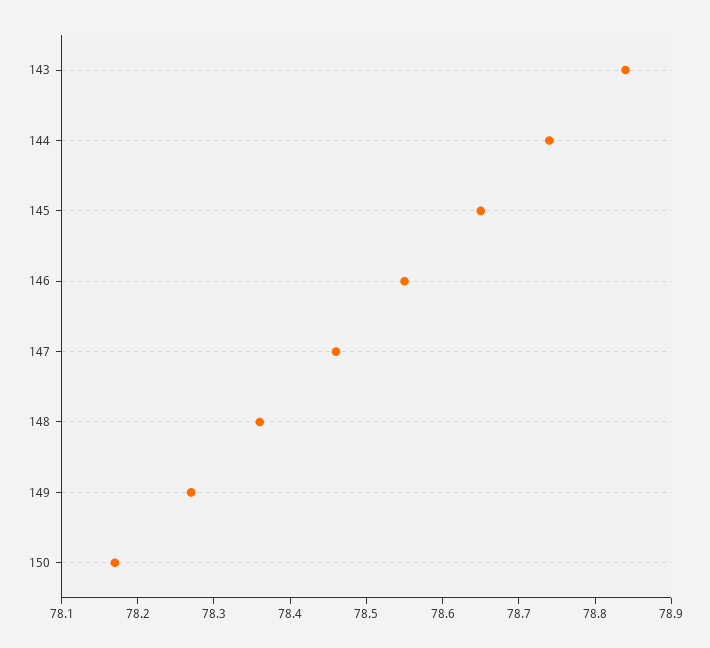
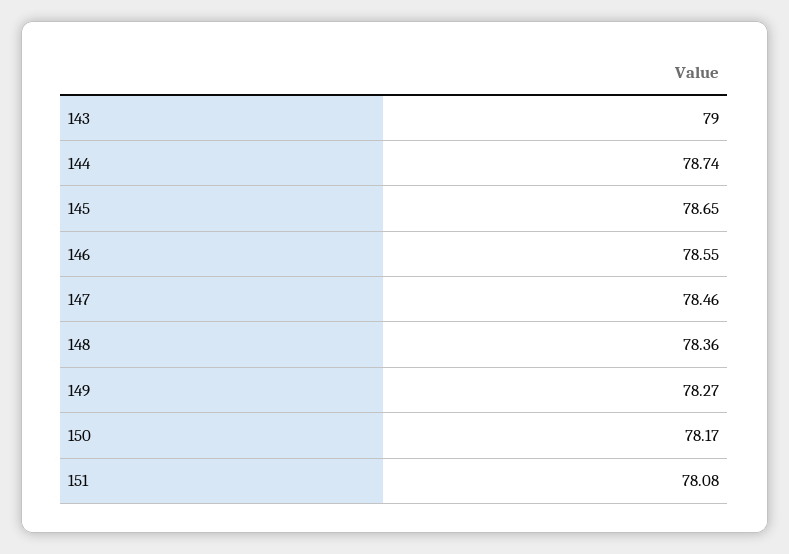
  {
-   "143": 78.85,
+   "143": 79,
    "144": 78.74,
    "145": 78.65,
    "146": 78.55,
    "147": 78.46,
    "148": 78.36,
    "149": 78.27,
-   "150": 78.17
+   "150": 78.17,
+   "151": 78.08
  }

